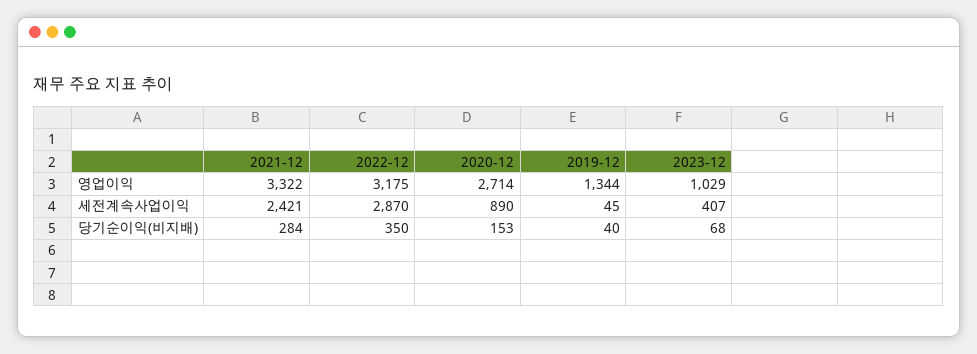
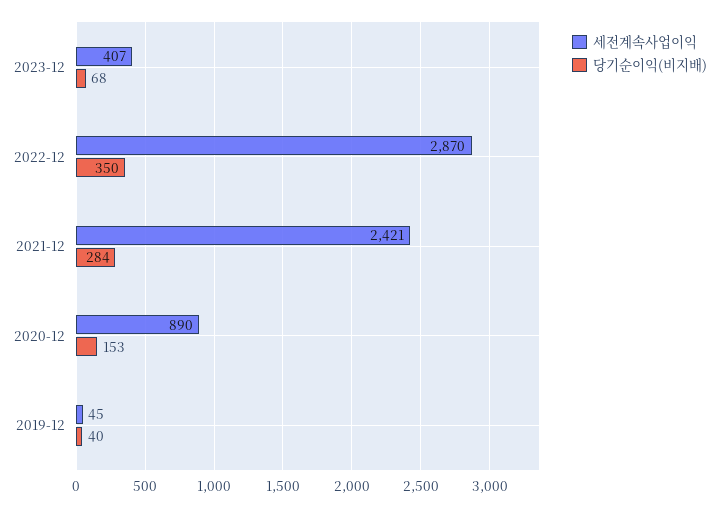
  {
-   "영업이익": {
-     "2021-12": 3322,
-     "2022-12": 3175,
-     "2020-12": 2714,
-     "2019-12": 1344,
-     "2023-12": 1029
-   },
    "세전계속사업이익": {
      "2021-12": 2421,
      "2022-12": 2870,
      "2020-12": 890,
      "2019-12": 45,
      "2023-12": 407
    },
    "당기순이익(비지배)": {
      "2021-12": 284,
      "2022-12": 350,
      "2020-12": 153,
      "2019-12": 40,
      "2023-12": 68
    }
  }

